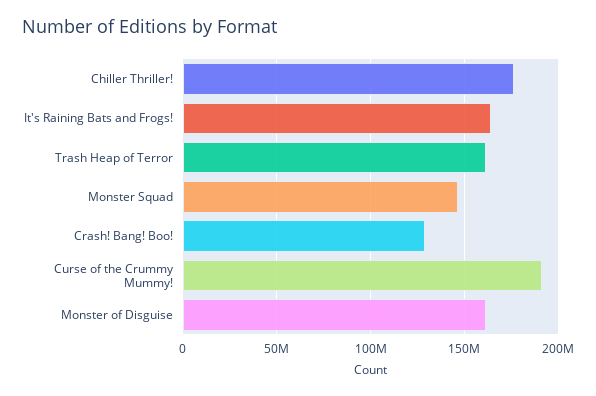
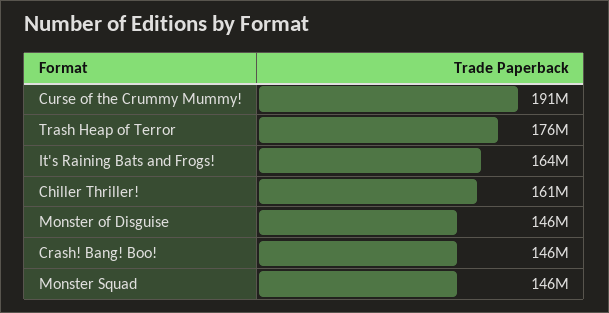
  {
-   "Chiller Thriller!": 175000000,
+   "Chiller Thriller!": 161000000,
    "It's Raining Bats and Frogs!": 164000000,
-   "Trash Heap of Terror": 160000000,
+   "Trash Heap of Terror": 176000000,
    "Monster Squad": 146000000,
-   "Crash! Bang! Boo!": 130000000,
+   "Crash! Bang! Boo!": 146000000,
    "Curse of the Crummy Mummy!": 191000000,
-   "Monster of Disguise": 160000000
+   "Monster of Disguise": 146000000
  }

